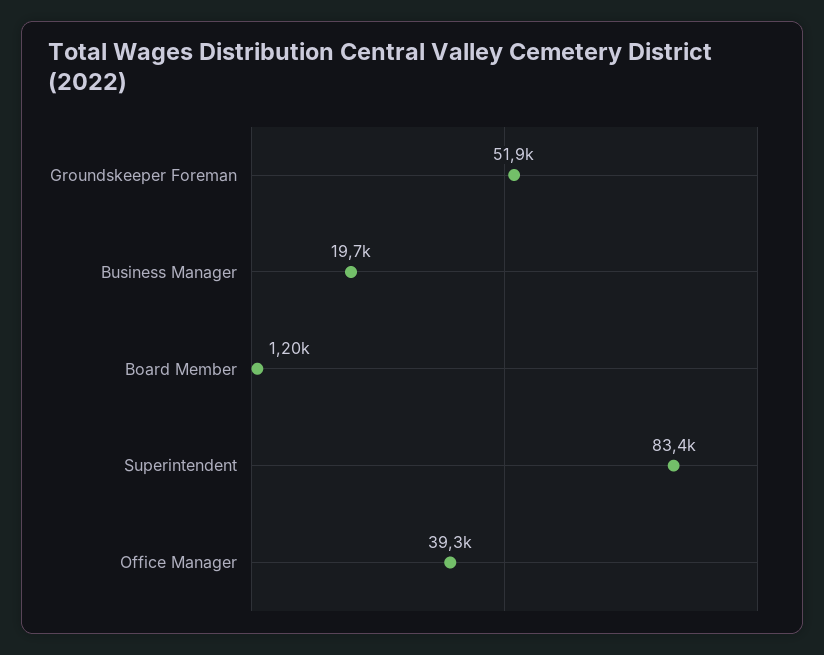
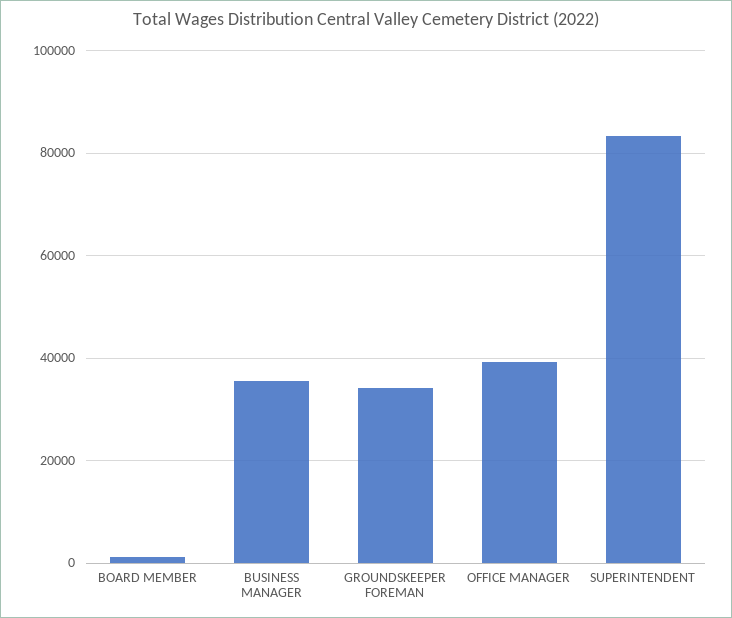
  {
-   "Groundskeeper Foreman": 51900,
+   "Groundskeeper Foreman": 34000,
-   "Business Manager": 19700,
+   "Business Manager": 36000,
    "Board Member": 1200,
    "Superintendent": 83400,
    "Office Manager": 39300
  }

